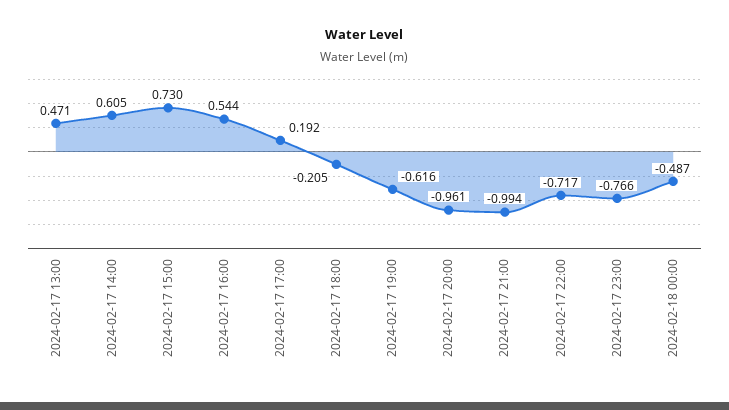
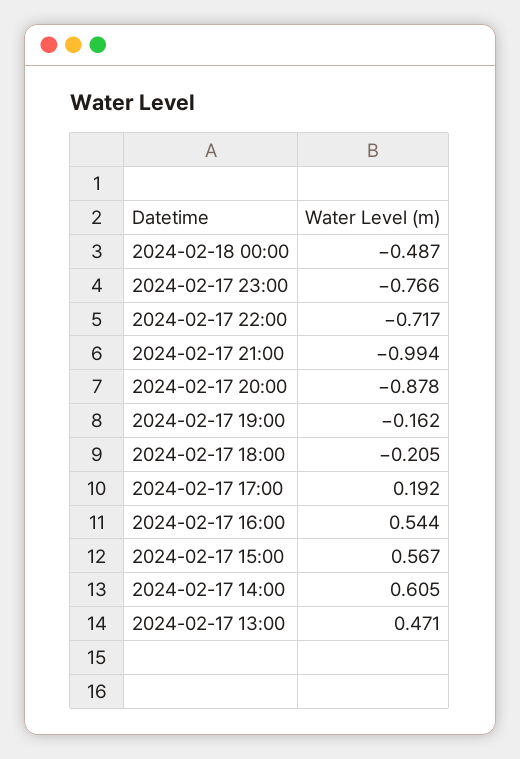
  {
    "2024-02-17 13:00": 0.471,
    "2024-02-17 14:00": 0.605,
-   "2024-02-17 15:00": 0.73,
+   "2024-02-17 15:00": 0.567,
    "2024-02-17 16:00": 0.544,
    "2024-02-17 17:00": 0.192,
    "2024-02-17 18:00": -0.205,
-   "2024-02-17 19:00": -0.616,
+   "2024-02-17 19:00": -0.162,
-   "2024-02-17 20:00": -0.961,
+   "2024-02-17 20:00": -0.878,
    "2024-02-17 21:00": -0.994,
    "2024-02-17 22:00": -0.717,
    "2024-02-17 23:00": -0.766,
    "2024-02-18 00:00": -0.487
  }

